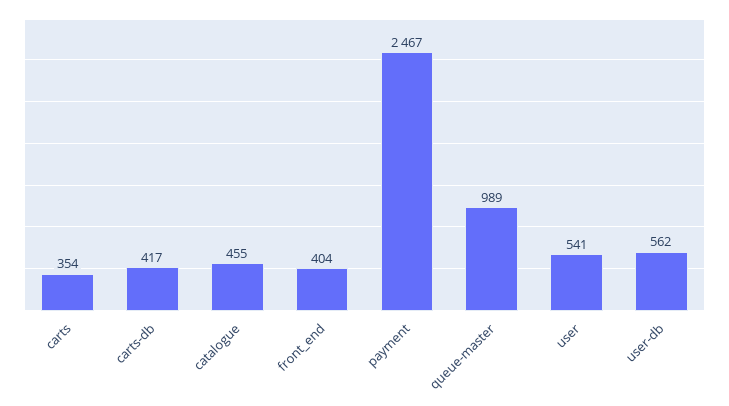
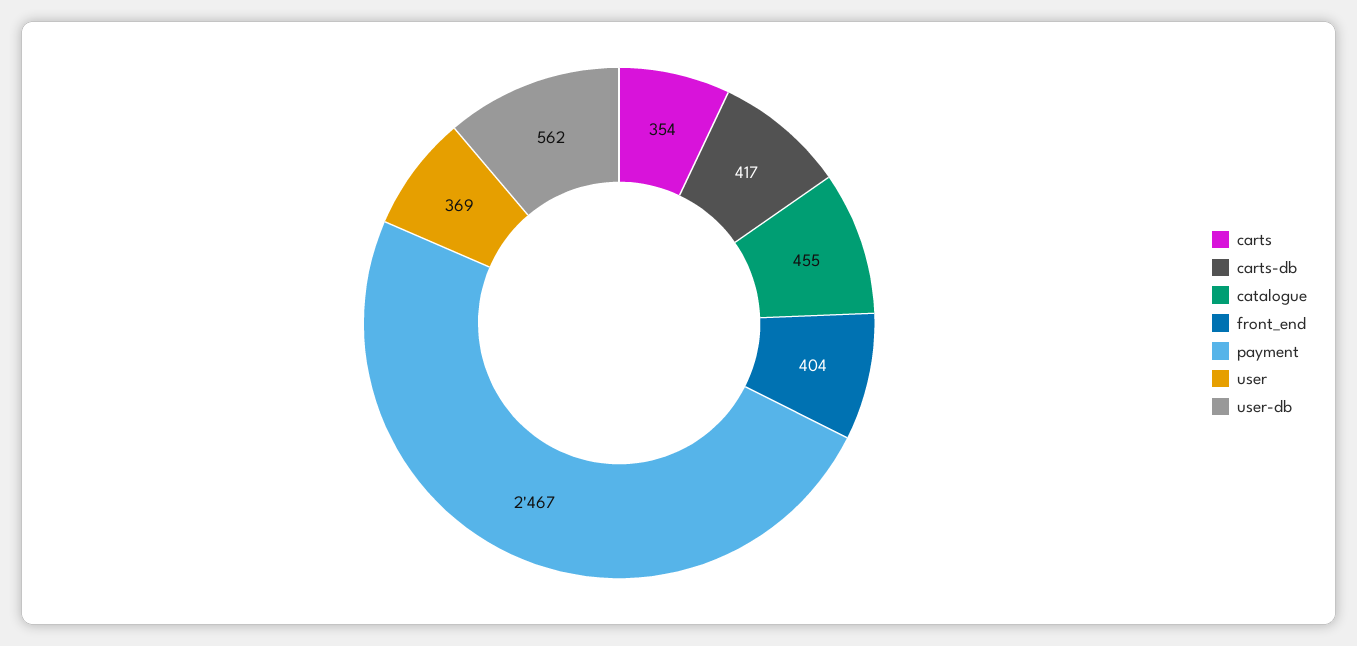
  {
    "carts": 354,
    "carts-db": 417,
    "catalogue": 455,
    "front_end": 404,
    "payment": 2467,
-   "queue-master": 989,
-   "user": 541,
+   "user": 369,
    "user-db": 562
  }

